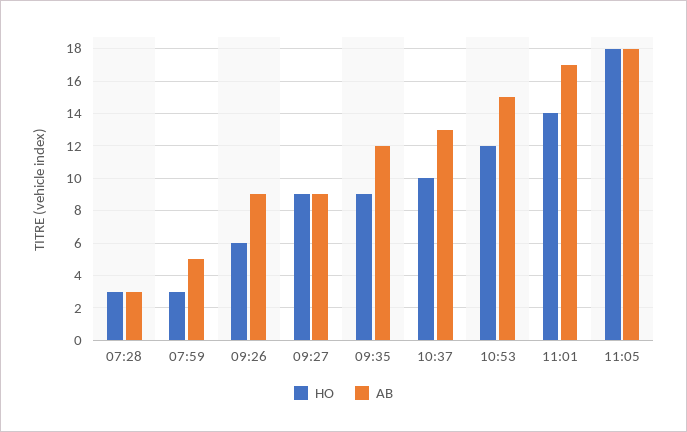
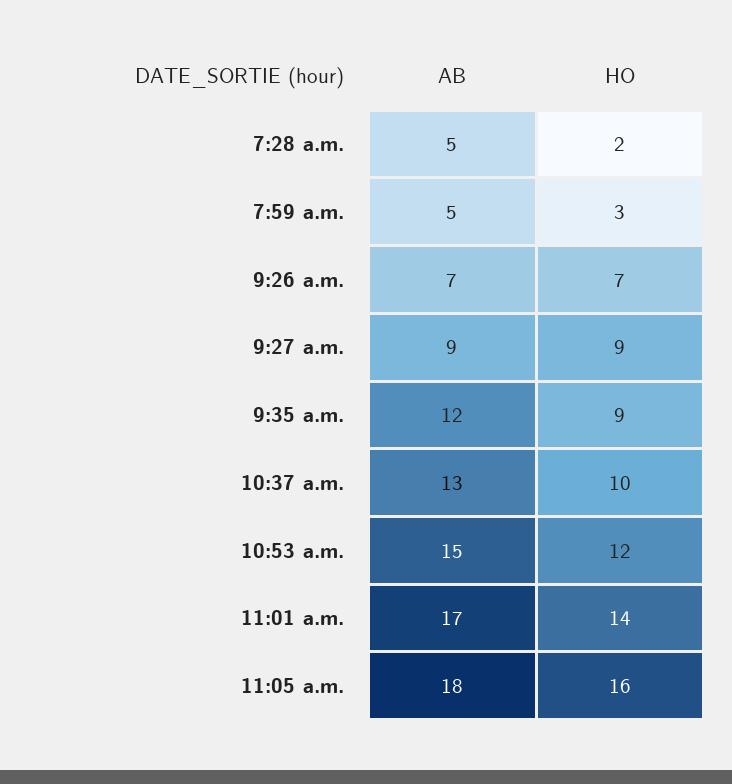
  {
    "HO": {
-     "07:28": 3,
+     "07:28": 2,
      "07:59": 3,
-     "09:26": 6,
+     "09:26": 7,
      "09:27": 9,
      "09:35": 9,
      "10:37": 10,
      "10:53": 12,
      "11:01": 14,
-     "11:05": 18
+     "11:05": 16
    },
    "AB": {
-     "07:28": 3,
+     "07:28": 5,
      "07:59": 5,
-     "09:26": 9,
+     "09:26": 7,
      "09:27": 9,
      "09:35": 12,
      "10:37": 13,
      "10:53": 15,
      "11:01": 17,
      "11:05": 18
    }
  }

